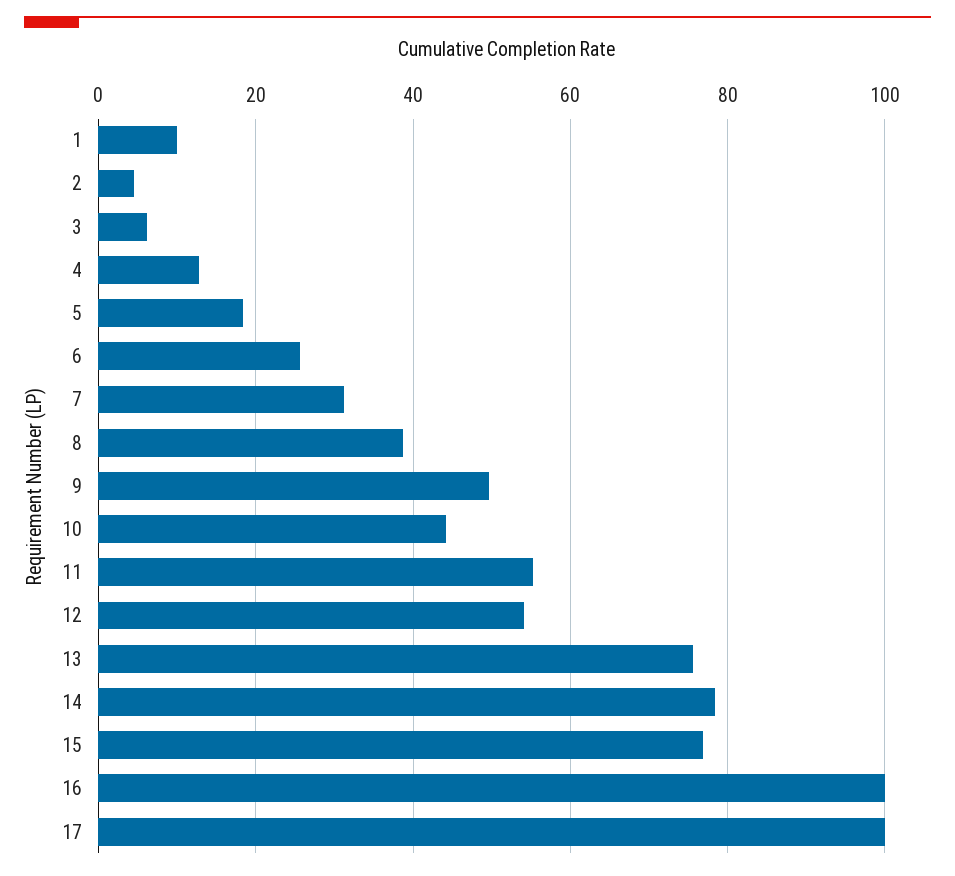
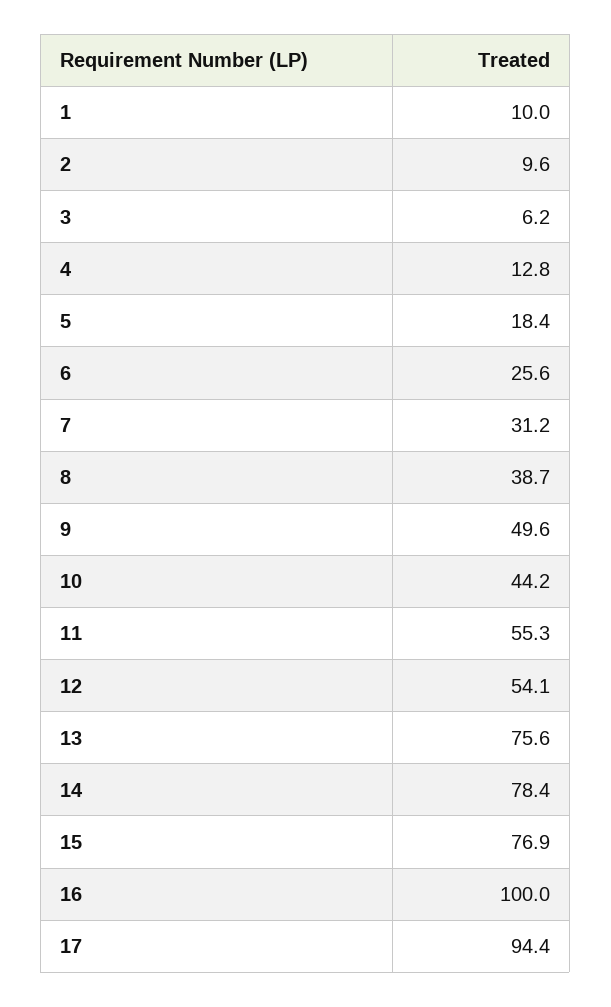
  {
    "1": 10,
-   "2": 4,
+   "2": 9.6,
    "3": 6.2,
    "4": 12.8,
    "5": 18.4,
    "6": 25.6,
    "7": 31.2,
    "8": 38.7,
    "9": 49.6,
    "10": 44.2,
    "11": 55.3,
    "12": 54.1,
    "13": 75.6,
    "14": 78.4,
    "15": 76.9,
    "16": 100,
-   "17": 100
+   "17": 94.4
  }

